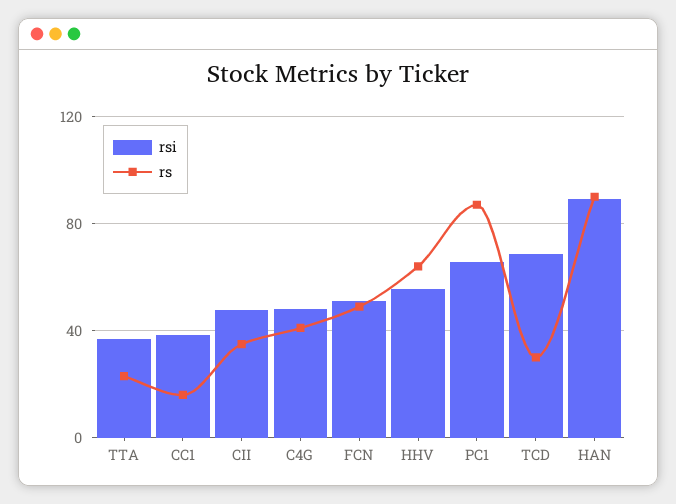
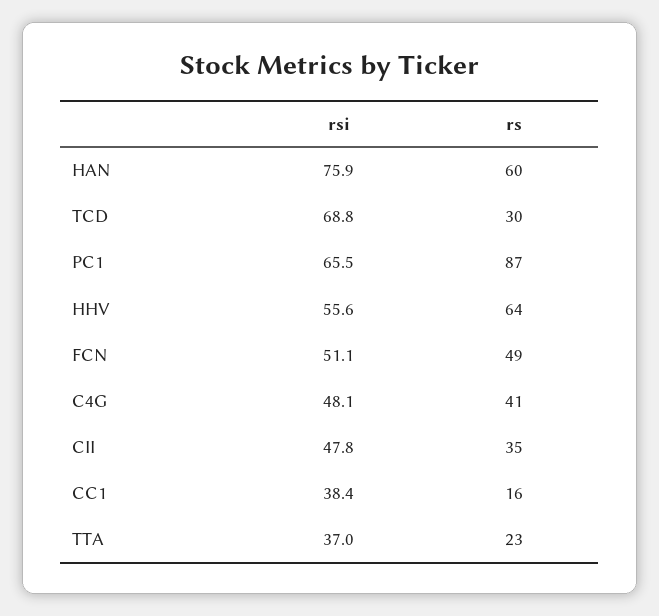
  {
    "rsi": {
      "TTA": 37,
      "CC1": 38.4,
      "CII": 47.8,
      "C4G": 48.1,
      "FCN": 51.1,
      "HHV": 55.6,
      "PC1": 65.5,
      "TCD": 68.8,
-     "HAN": 90
+     "HAN": 75.9
    },
    "rs": {
      "TTA": 23,
      "CC1": 16,
      "CII": 35,
      "C4G": 41,
      "FCN": 49,
      "HHV": 64,
      "PC1": 87,
      "TCD": 30,
-     "HAN": 90
+     "HAN": 60
    }
  }

